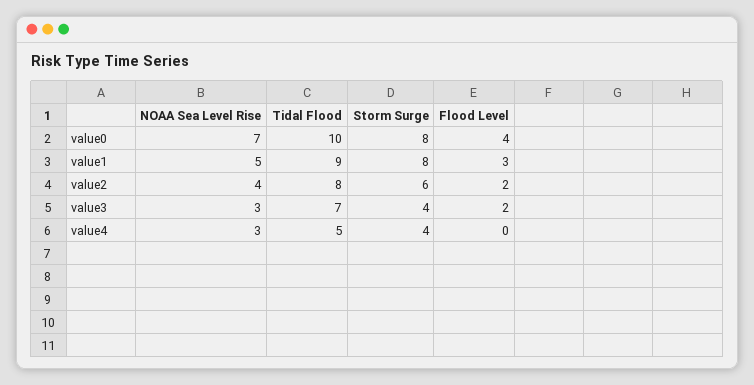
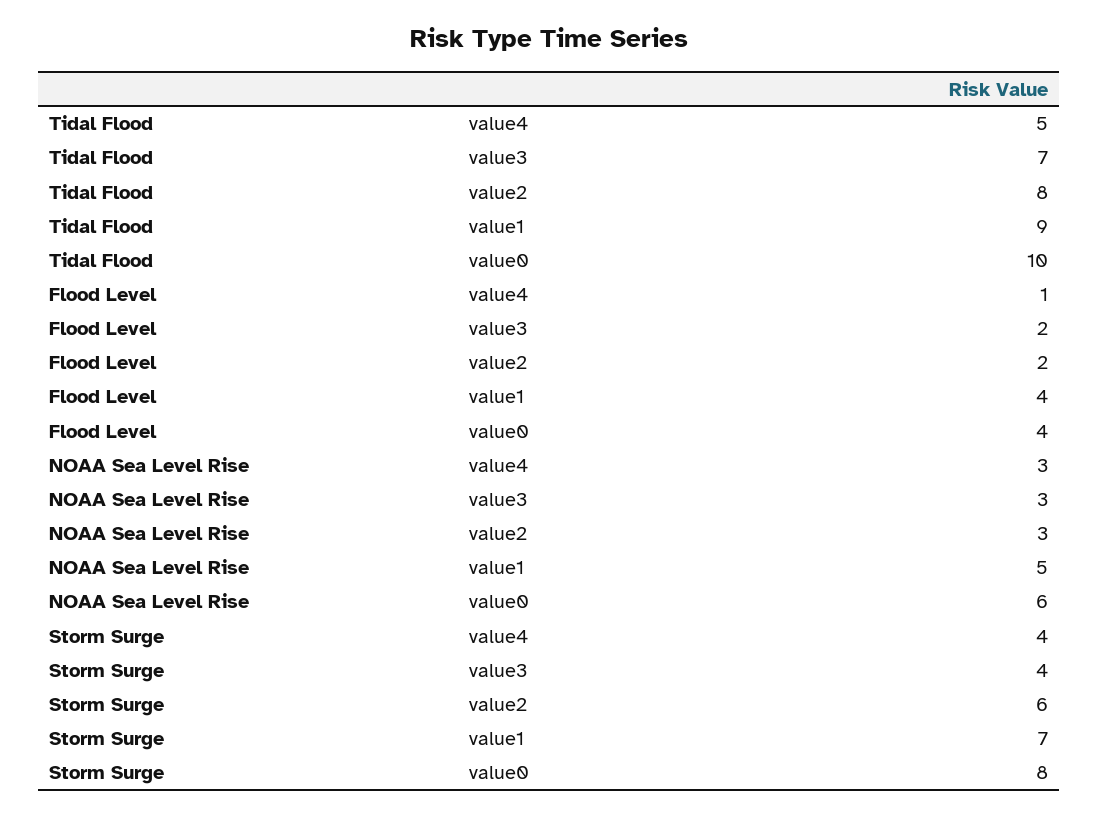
  {
    "NOAA Sea Level Rise": {
-     "value0": 7,
+     "value0": 6,
      "value1": 5,
-     "value2": 4,
+     "value2": 3,
      "value3": 3,
      "value4": 3
    },
    "Tidal Flood": {
      "value0": 10,
      "value1": 9,
      "value2": 8,
      "value3": 7,
      "value4": 5
    },
    "Storm Surge": {
      "value0": 8,
-     "value1": 8,
+     "value1": 7,
      "value2": 6,
      "value3": 4,
      "value4": 4
    },
    "Flood Level": {
      "value0": 4,
-     "value1": 3,
+     "value1": 4,
      "value2": 2,
      "value3": 2,
-     "value4": 0
+     "value4": 1
    }
  }

